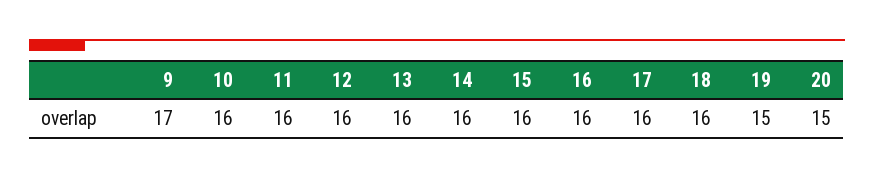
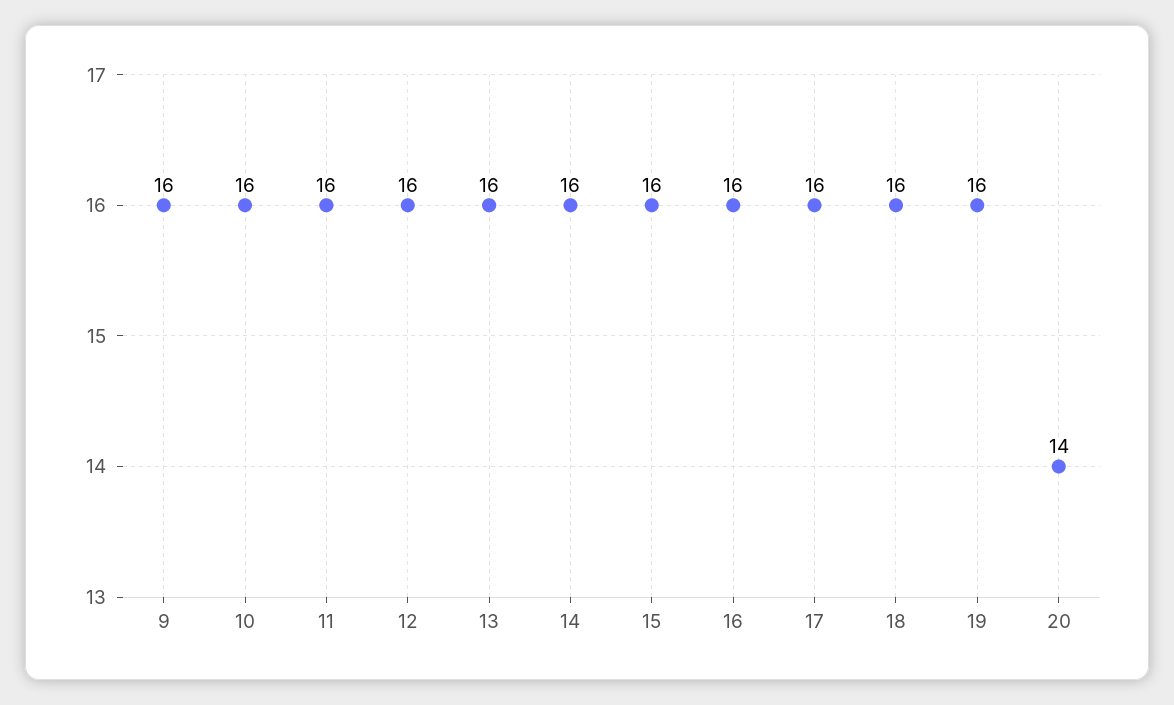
  {
-   "9": 17,
+   "9": 16,
    "10": 16,
    "11": 16,
    "12": 16,
    "13": 16,
    "14": 16,
    "15": 16,
    "16": 16,
    "17": 16,
    "18": 16,
-   "19": 15,
+   "19": 16,
-   "20": 15
+   "20": 14
  }

